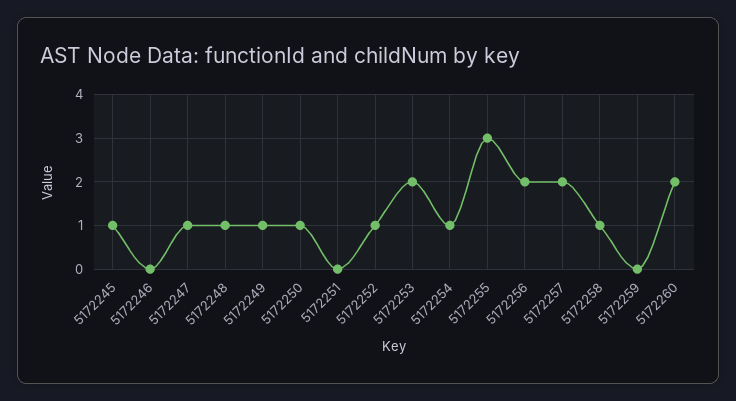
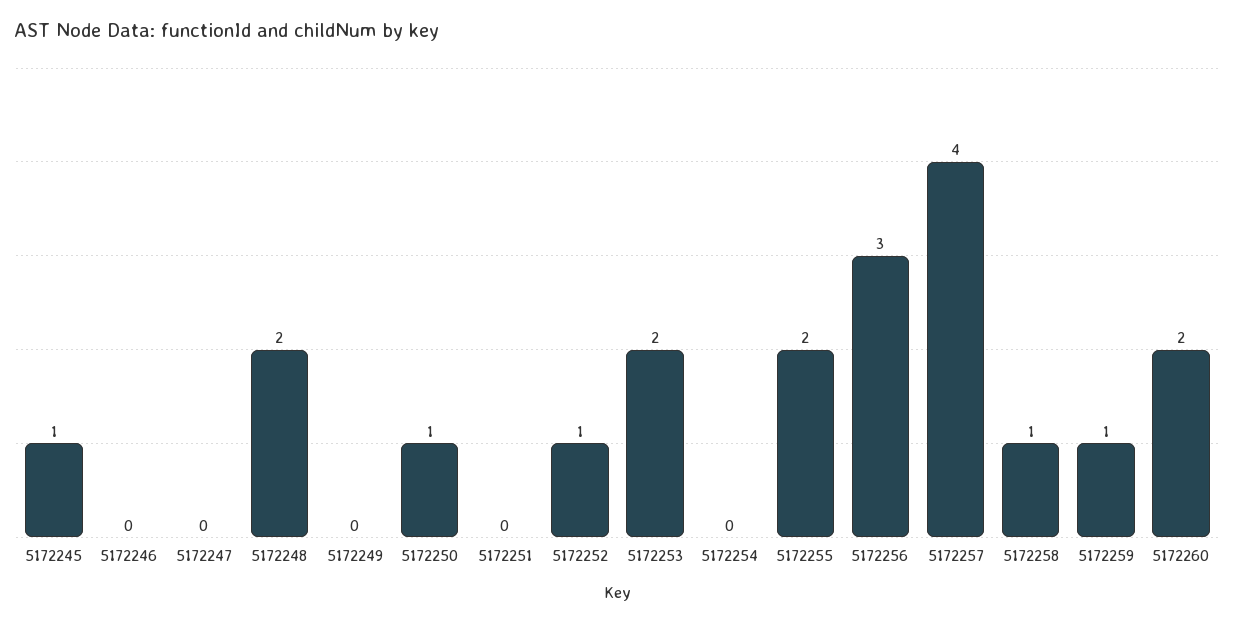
  {
    "5172245": 1,
    "5172246": 0,
-   "5172247": 1,
+   "5172247": 0,
-   "5172248": 1,
+   "5172248": 2,
-   "5172249": 1,
+   "5172249": 0,
    "5172250": 1,
    "5172251": 0,
    "5172252": 1,
    "5172253": 2,
-   "5172254": 1,
+   "5172254": 0,
-   "5172255": 3,
+   "5172255": 2,
-   "5172256": 2,
+   "5172256": 3,
-   "5172257": 2,
+   "5172257": 4,
    "5172258": 1,
-   "5172259": 0,
+   "5172259": 1,
    "5172260": 2
  }

